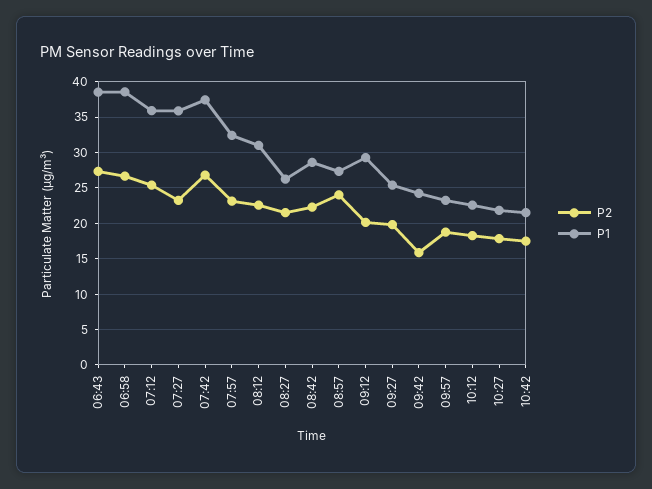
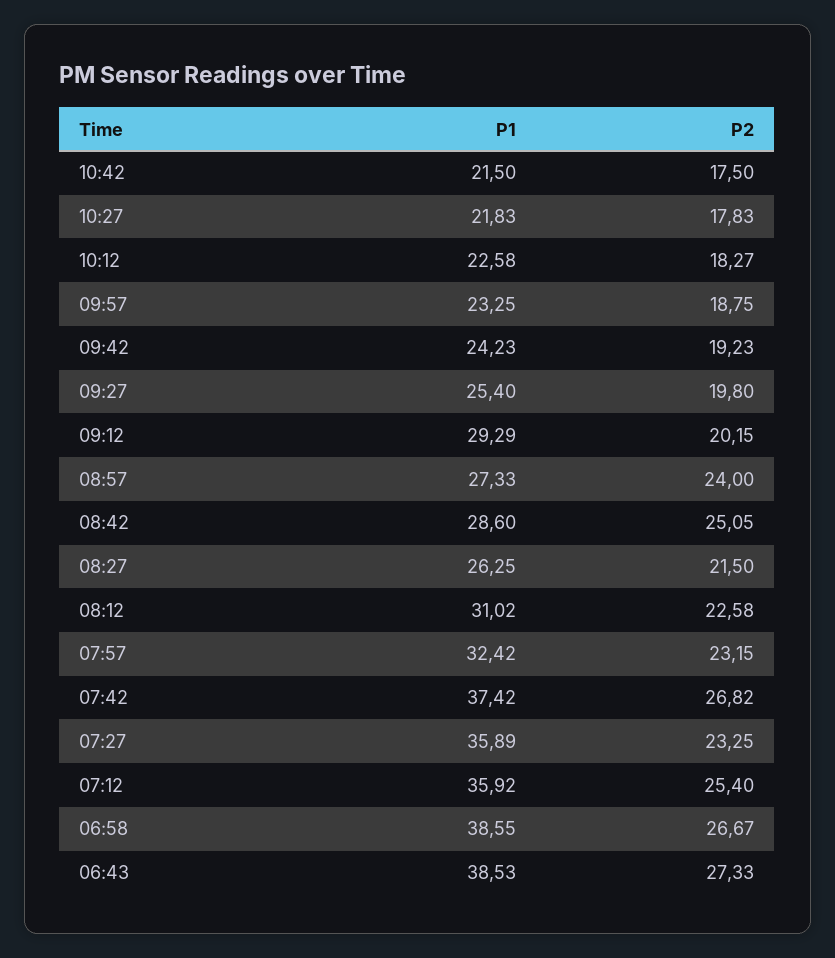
  {
    "P2": {
      "06:43": 27.33,
      "06:58": 26.67,
      "07:12": 25.4,
      "07:27": 23.25,
      "07:42": 26.82,
      "07:57": 23.15,
      "08:12": 22.58,
      "08:27": 21.5,
-     "08:42": 22,
+     "08:42": 25.05,
      "08:57": 24,
      "09:12": 20.15,
      "09:27": 19.8,
-     "09:42": 16,
+     "09:42": 19.23,
      "09:57": 18.75,
      "10:12": 18.27,
      "10:27": 17.83,
      "10:42": 17.5
    },
    "P1": {
      "06:43": 38.53,
      "06:58": 38.55,
      "07:12": 35.92,
      "07:27": 35.89,
      "07:42": 37.42,
      "07:57": 32.42,
      "08:12": 31.02,
      "08:27": 26.25,
      "08:42": 28.6,
      "08:57": 27.33,
      "09:12": 29.29,
      "09:27": 25.4,
      "09:42": 24.23,
      "09:57": 23.25,
      "10:12": 22.58,
      "10:27": 21.83,
      "10:42": 21.5
    }
  }

